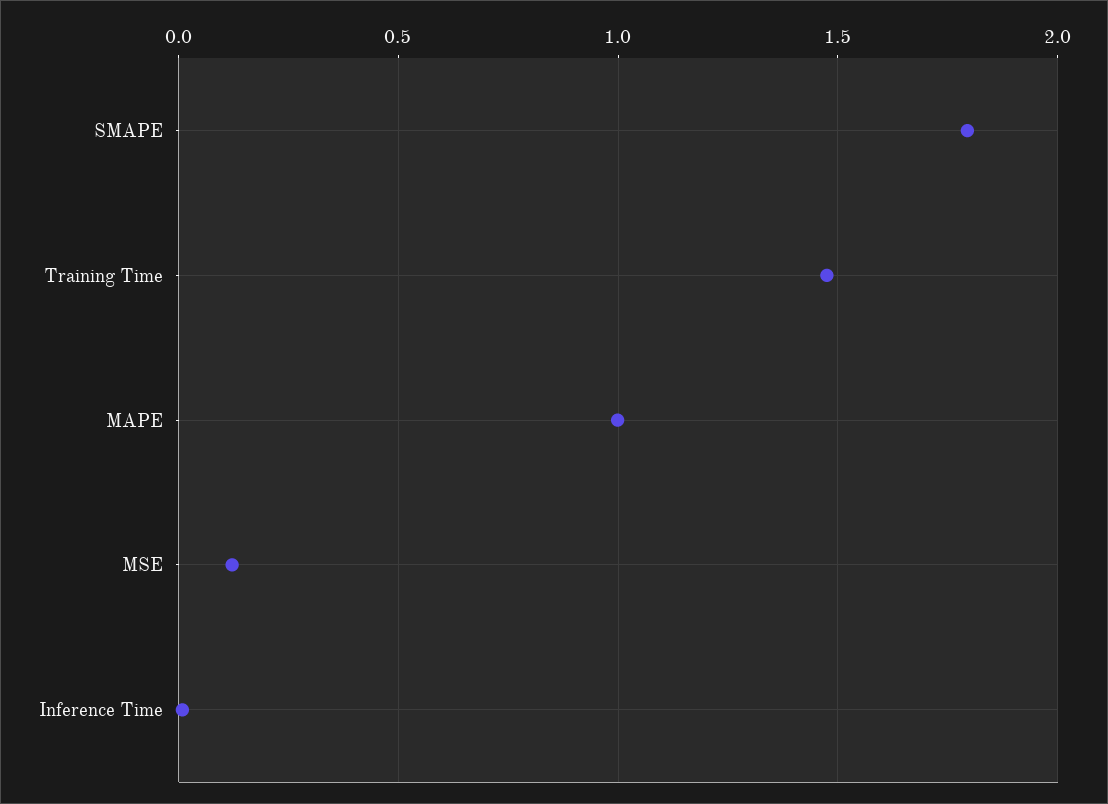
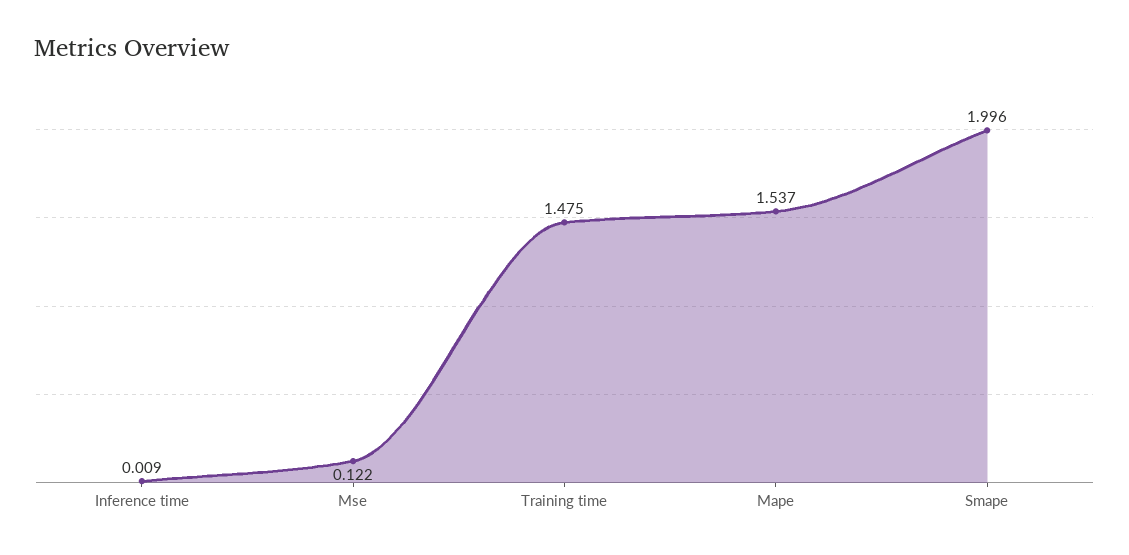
  {
-   "SMAPE": 1.8,
+   "SMAPE": 1.996,
    "Training Time": 1.475,
-   "MAPE": 1,
+   "MAPE": 1.537,
    "MSE": 0.122,
    "Inference Time": 0.009
  }

